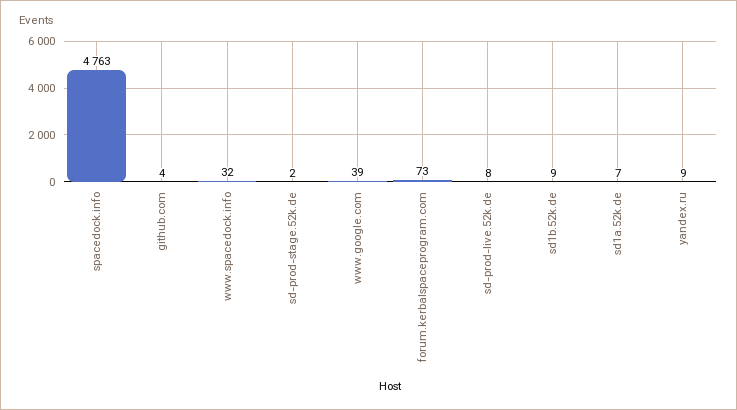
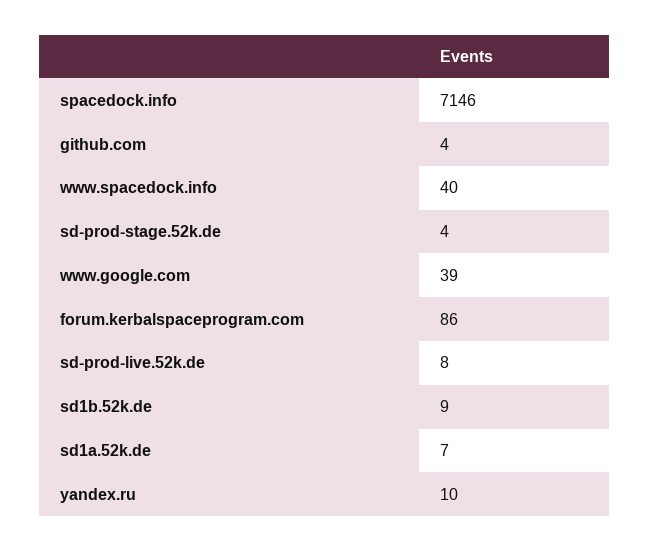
  {
-   "spacedock.info": 4763,
+   "spacedock.info": 7146,
    "github.com": 4,
-   "www.spacedock.info": 32,
+   "www.spacedock.info": 40,
-   "sd-prod-stage.52k.de": 2,
+   "sd-prod-stage.52k.de": 4,
    "www.google.com": 39,
-   "forum.kerbalspaceprogram.com": 73,
+   "forum.kerbalspaceprogram.com": 86,
    "sd-prod-live.52k.de": 8,
    "sd1b.52k.de": 9,
    "sd1a.52k.de": 7,
-   "yandex.ru": 9
+   "yandex.ru": 10
  }

